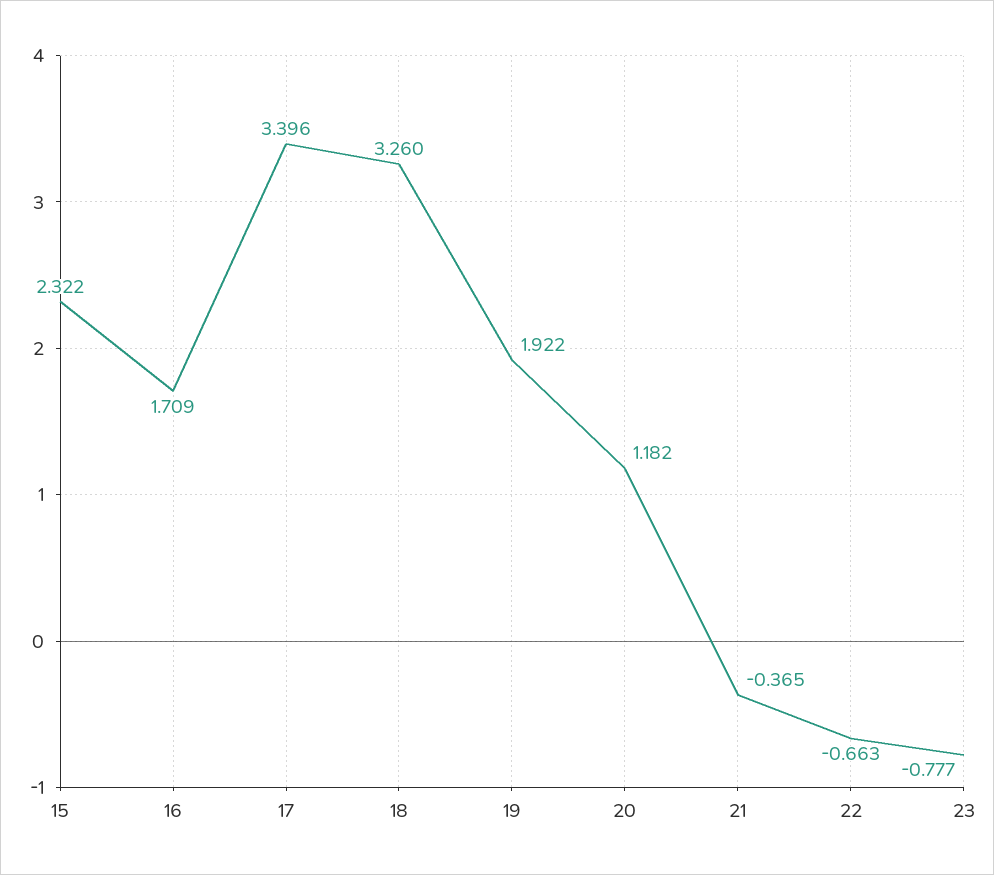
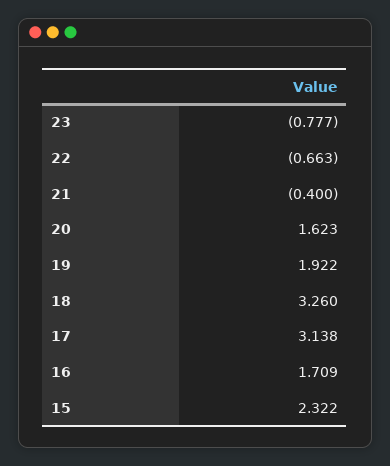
  {
    "15": 2.322,
    "16": 1.709,
-   "17": 3.396,
+   "17": 3.138,
    "18": 3.26,
    "19": 1.922,
-   "20": 1.182,
+   "20": 1.623,
-   "21": -0.365,
+   "21": -0.4,
    "22": -0.663,
    "23": -0.777
  }

